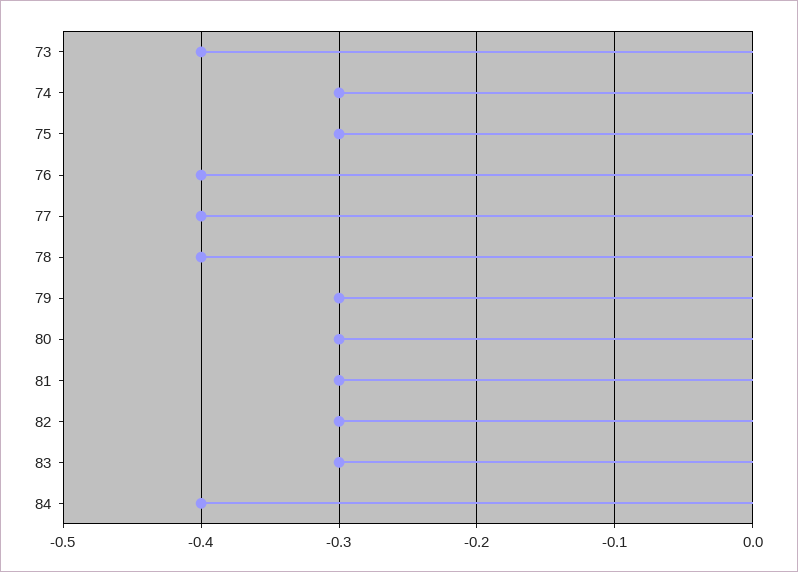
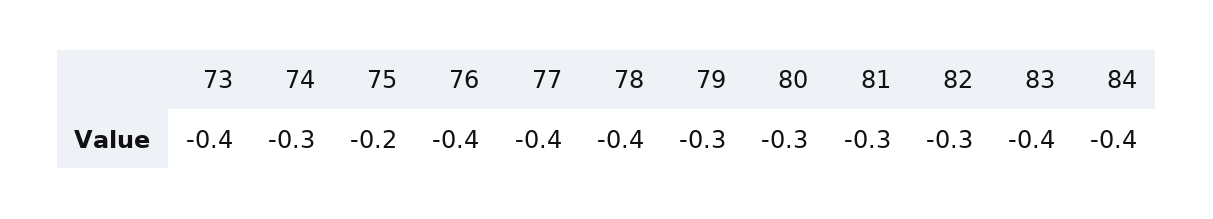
  {
    "73": -0.4,
    "74": -0.3,
-   "75": -0.3,
+   "75": -0.2,
    "76": -0.4,
    "77": -0.4,
    "78": -0.4,
    "79": -0.3,
    "80": -0.3,
    "81": -0.3,
    "82": -0.3,
-   "83": -0.3,
+   "83": -0.4,
    "84": -0.4
  }

